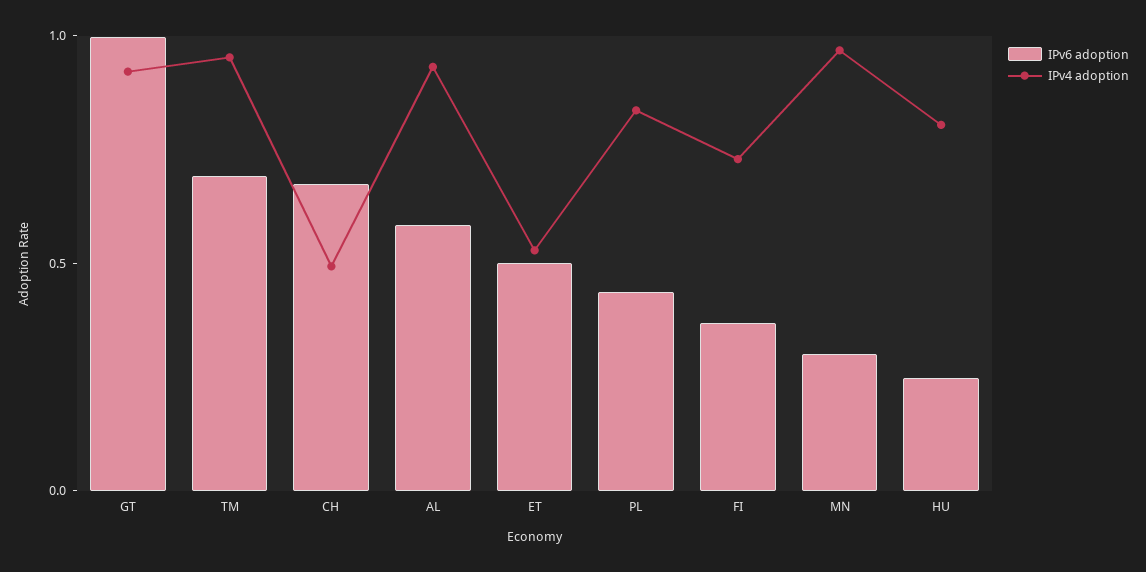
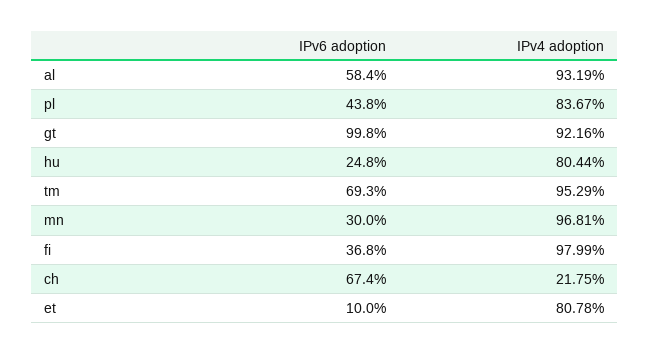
  {
    "IPv6 adoption": {
      "GT": 0.998,
      "TM": 0.693,
      "CH": 0.674,
      "AL": 0.584,
-     "ET": 0.5,
+     "ET": 0.1,
      "PL": 0.438,
      "FI": 0.368,
      "MN": 0.3,
      "HU": 0.248
    },
    "IPv4 adoption": {
      "GT": 0.9216,
      "TM": 0.9529,
-     "CH": 0.5,
+     "CH": 0.2175,
      "AL": 0.9319,
-     "ET": 0.5,
+     "ET": 0.8078,
      "PL": 0.8367,
-     "FI": 0.7,
+     "FI": 0.9799,
      "MN": 0.9681,
      "HU": 0.8044
    }
  }

